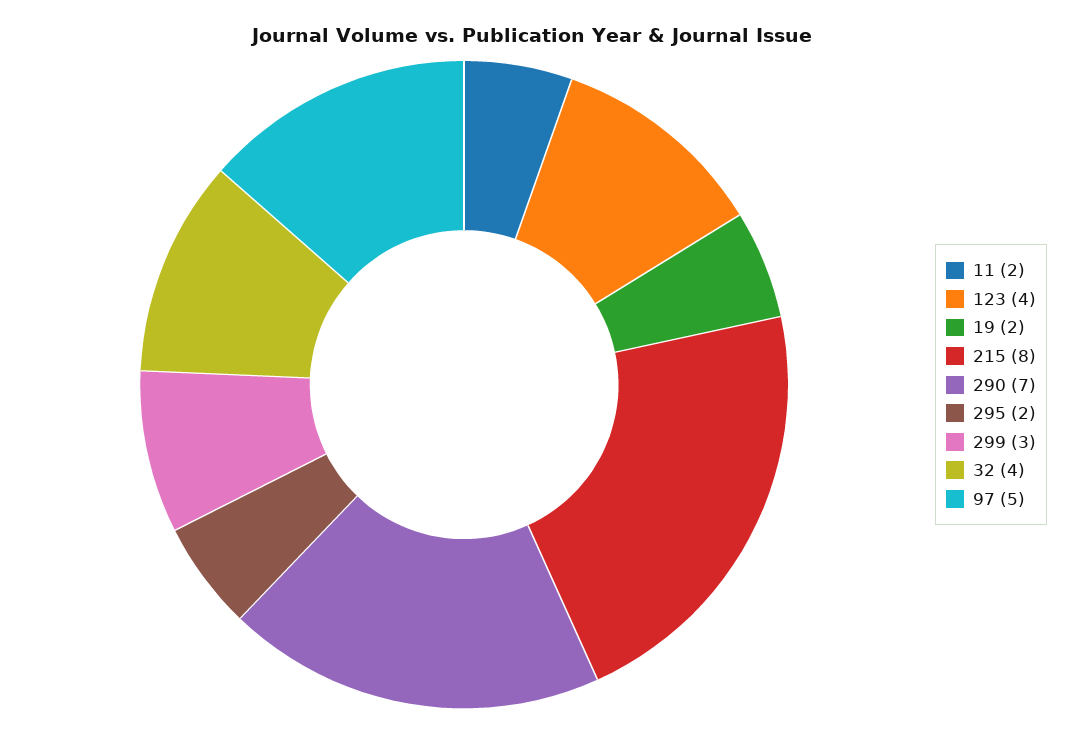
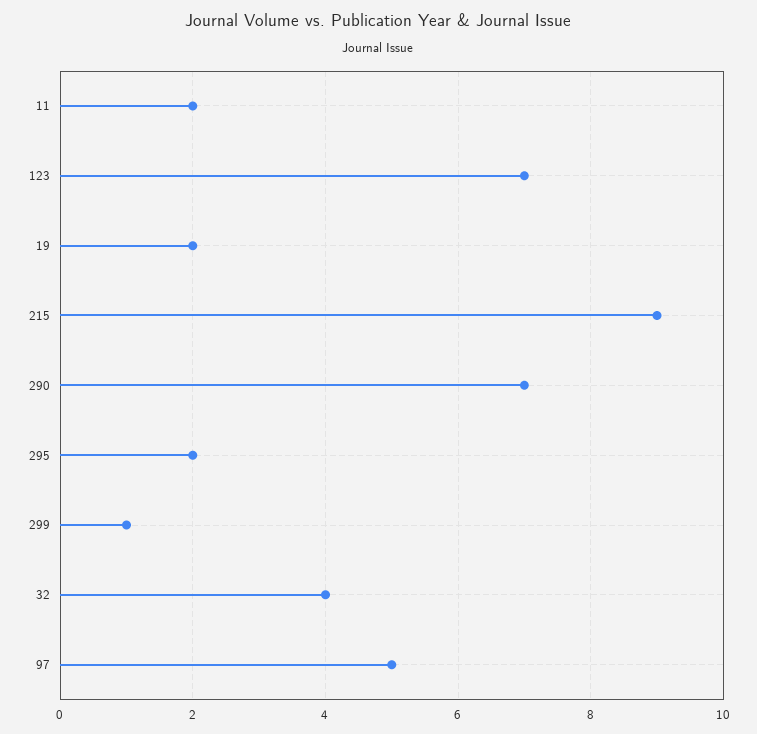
  {
    "11": 2,
-   "123": 4,
+   "123": 7,
    "19": 2,
-   "215": 8,
+   "215": 9,
    "290": 7,
    "295": 2,
-   "299": 3,
+   "299": 1,
    "32": 4,
    "97": 5
  }

